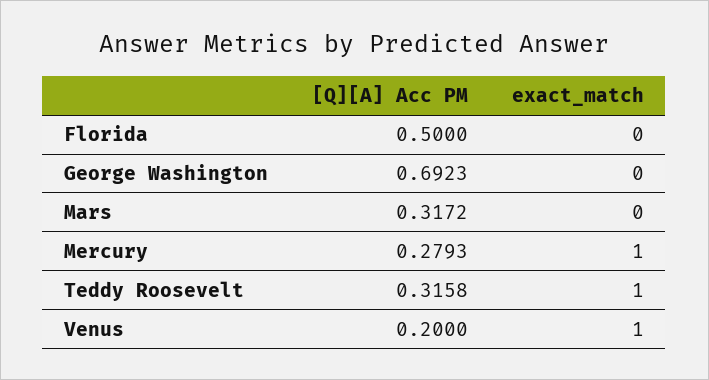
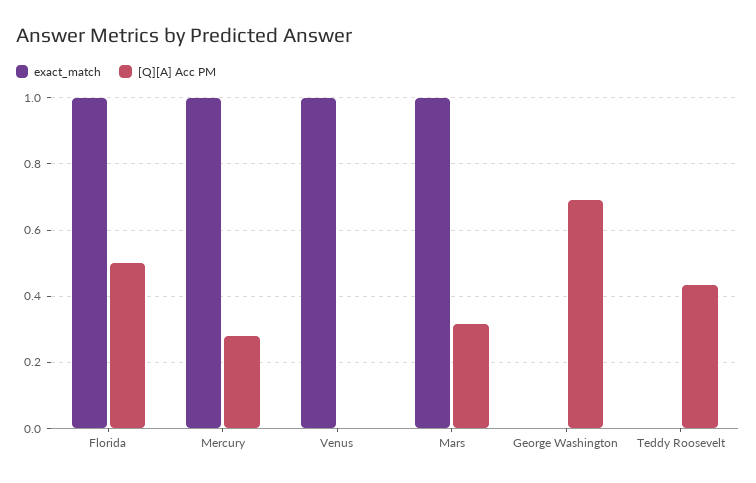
  {
    "[Q][A] Acc PM": {
      "Florida": 0.5,
      "George Washington": 0.6923,
      "Mars": 0.3172,
      "Mercury": 0.2793,
-     "Teddy Roosevelt": 0.3158,
+     "Teddy Roosevelt": 0.44,
-     "Venus": 0.2
+     "Venus": 0
    },
    "exact_match": {
-     "Florida": 0,
+     "Florida": 1,
      "George Washington": 0,
-     "Mars": 0,
+     "Mars": 1,
      "Mercury": 1,
-     "Teddy Roosevelt": 1,
+     "Teddy Roosevelt": 0,
      "Venus": 1
    }
  }

